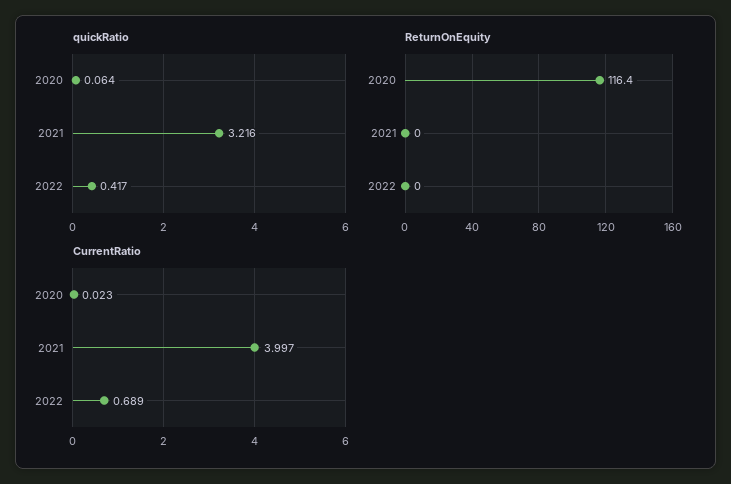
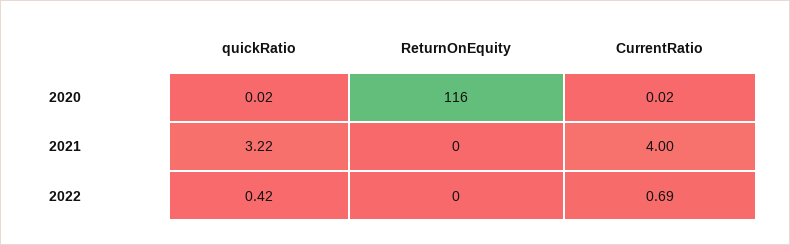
  {
    "quickRatio": {
-     "2020": 0.064,
+     "2020": 0.02,
      "2021": 3.216,
      "2022": 0.417
    },
    "ReturnOnEquity": {
      "2020": 116.4,
      "2021": 0,
      "2022": 0
    },
    "CurrentRatio": {
      "2020": 0.023,
      "2021": 3.997,
      "2022": 0.689
    }
  }

